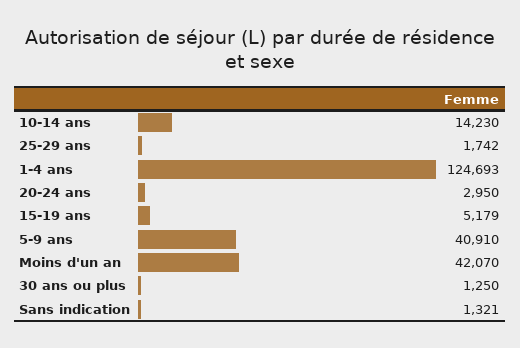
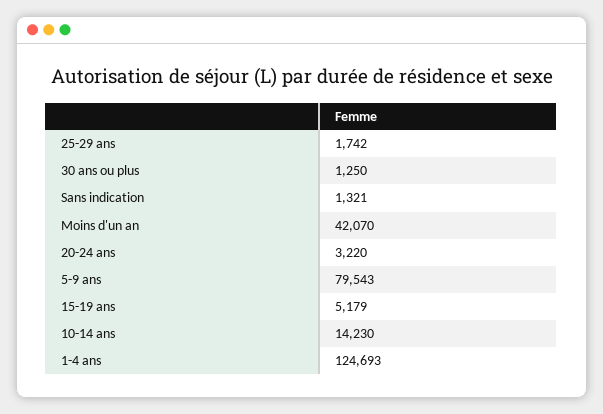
  {
    "10-14 ans": 14230,
    "25-29 ans": 1742,
    "1-4 ans": 124693,
-   "20-24 ans": 2950,
+   "20-24 ans": 3220,
    "15-19 ans": 5179,
-   "5-9 ans": 40910,
+   "5-9 ans": 79543,
    "Moins d'un an": 42070,
    "30 ans ou plus": 1250,
    "Sans indication": 1321
  }

